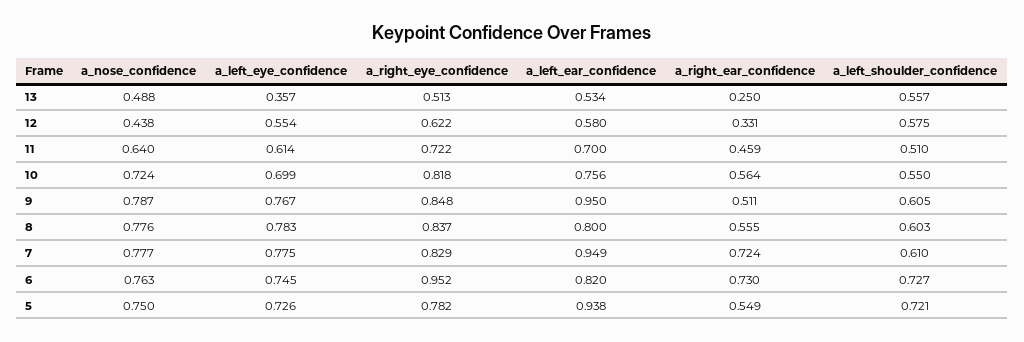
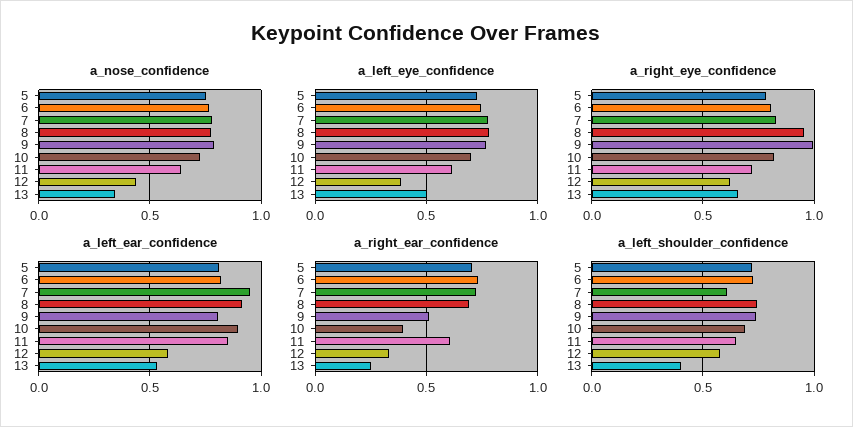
  {
    "a_nose_confidence": {
-     "13": 0.488,
+     "13": 0.35,
      "12": 0.438,
      "11": 0.64,
      "10": 0.724,
      "9": 0.787,
      "8": 0.776,
      "7": 0.777,
      "6": 0.763,
      "5": 0.75
    },
    "a_left_eye_confidence": {
-     "13": 0.357,
+     "13": 0.5,
-     "12": 0.554,
+     "12": 0.4,
      "11": 0.614,
      "10": 0.699,
      "9": 0.767,
      "8": 0.783,
      "7": 0.775,
      "6": 0.745,
      "5": 0.726
    },
    "a_right_eye_confidence": {
-     "13": 0.513,
+     "13": 0.65,
      "12": 0.622,
      "11": 0.722,
      "10": 0.818,
-     "9": 0.848,
+     "9": 1,
-     "8": 0.837,
+     "8": 0.95,
      "7": 0.829,
-     "6": 0.952,
+     "6": 0.8,
      "5": 0.782
    },
    "a_left_ear_confidence": {
      "13": 0.534,
      "12": 0.58,
-     "11": 0.7,
+     "11": 0.85,
-     "10": 0.756,
+     "10": 0.9,
-     "9": 0.95,
+     "9": 0.8,
-     "8": 0.8,
+     "8": 0.9,
      "7": 0.949,
      "6": 0.82,
-     "5": 0.938
+     "5": 0.8
    },
    "a_right_ear_confidence": {
      "13": 0.25,
      "12": 0.331,
-     "11": 0.459,
+     "11": 0.6,
-     "10": 0.564,
+     "10": 0.4,
      "9": 0.511,
-     "8": 0.555,
+     "8": 0.7,
      "7": 0.724,
      "6": 0.73,
-     "5": 0.549
+     "5": 0.7
    },
    "a_left_shoulder_confidence": {
-     "13": 0.557,
+     "13": 0.4,
      "12": 0.575,
-     "11": 0.51,
+     "11": 0.65,
-     "10": 0.55,
+     "10": 0.7,
-     "9": 0.605,
+     "9": 0.75,
-     "8": 0.603,
+     "8": 0.75,
      "7": 0.61,
      "6": 0.727,
      "5": 0.721
    }
  }

